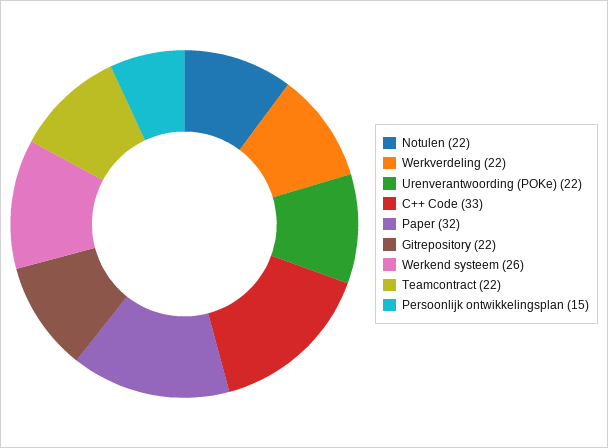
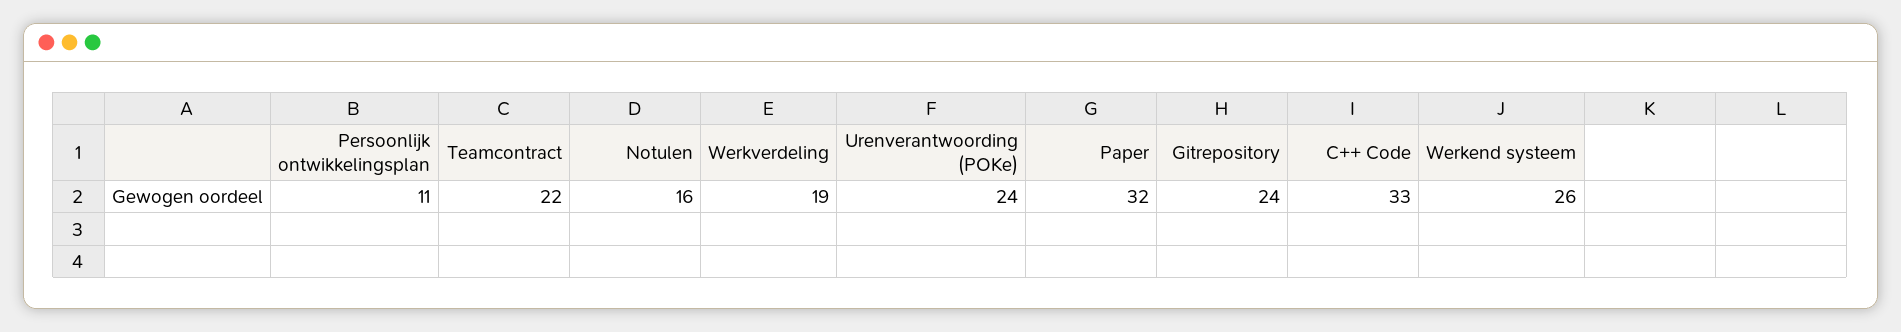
  {
-   "Notulen": 22,
+   "Notulen": 16,
-   "Werkverdeling": 22,
+   "Werkverdeling": 19,
-   "Urenverantwoording (POKe)": 22,
+   "Urenverantwoording (POKe)": 24,
    "C++ Code": 33,
    "Paper": 32,
-   "Gitrepository": 22,
+   "Gitrepository": 24,
    "Werkend systeem": 26,
    "Teamcontract": 22,
-   "Persoonlijk ontwikkelingsplan": 15
+   "Persoonlijk ontwikkelingsplan": 11
  }

